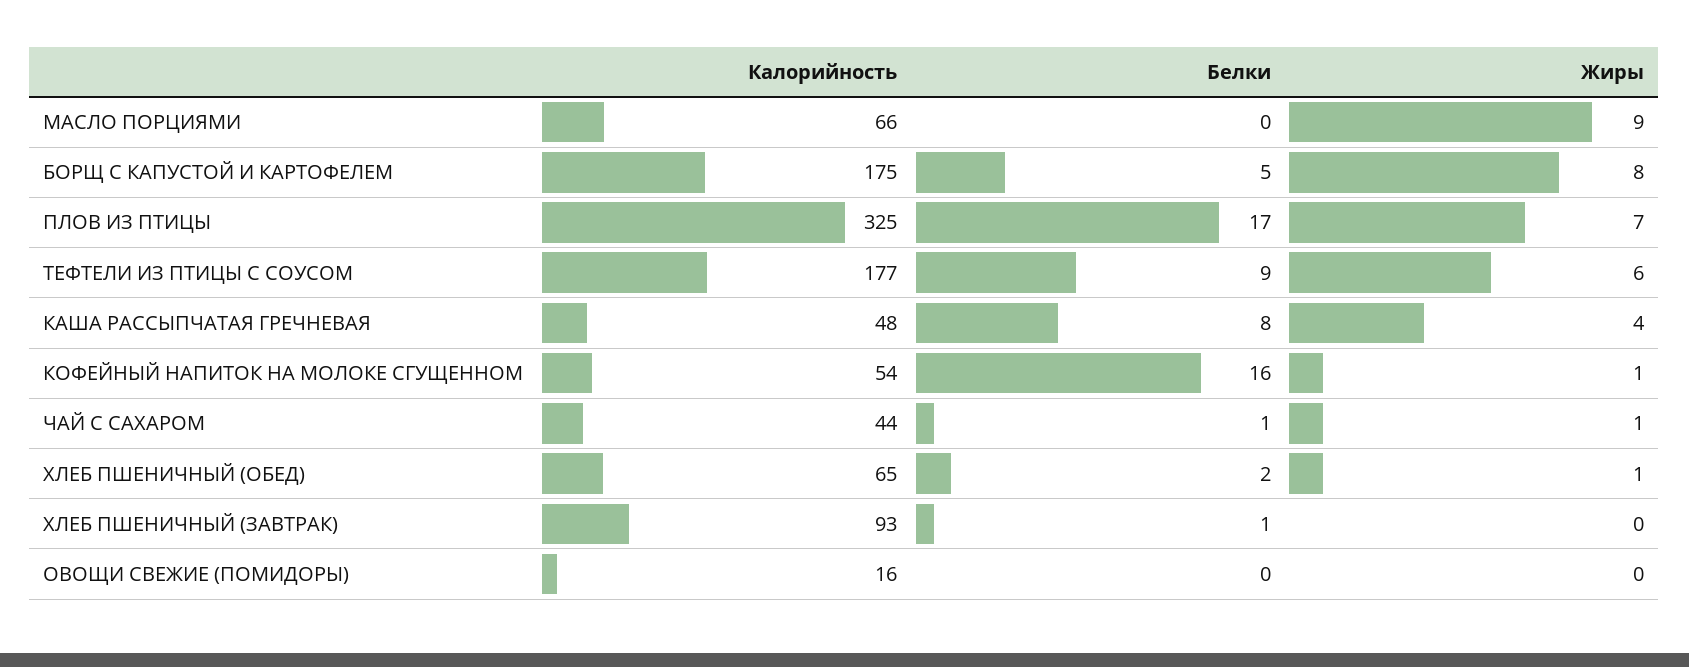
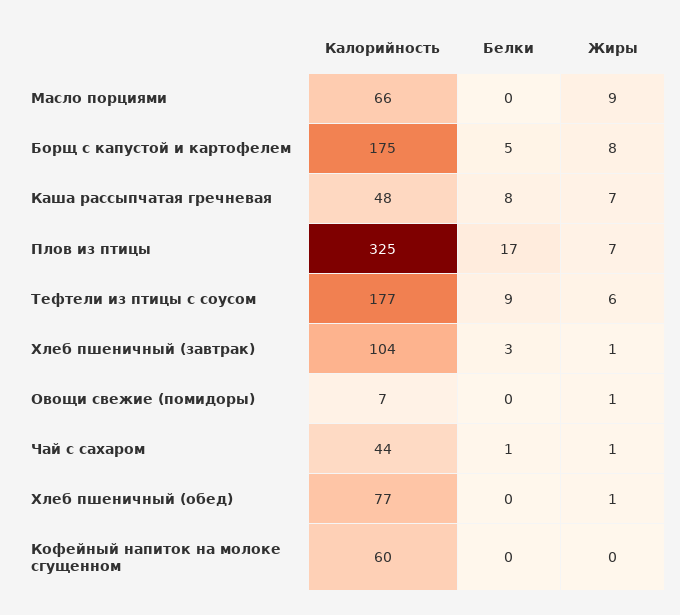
  {
    "Калорийность": {
      "МАСЛО ПОРЦИЯМИ": 66,
      "БОРЩ С КАПУСТОЙ И КАРТОФЕЛЕМ": 175,
      "ПЛОВ ИЗ ПТИЦЫ": 325,
      "ТЕФТЕЛИ ИЗ ПТИЦЫ С СОУСОМ": 177,
      "КАША РАССЫПЧАТАЯ ГРЕЧНЕВАЯ": 48,
-     "КОФЕЙНЫЙ НАПИТОК НА МОЛОКЕ СГУЩЕННОМ": 54,
+     "КОФЕЙНЫЙ НАПИТОК НА МОЛОКЕ СГУЩЕННОМ": 60,
      "ЧАЙ С САХАРОМ": 44,
-     "ХЛЕБ ПШЕНИЧНЫЙ (ОБЕД)": 65,
+     "ХЛЕБ ПШЕНИЧНЫЙ (ОБЕД)": 77,
-     "ХЛЕБ ПШЕНИЧНЫЙ (ЗАВТРАК)": 93,
+     "ХЛЕБ ПШЕНИЧНЫЙ (ЗАВТРАК)": 104,
-     "ОВОЩИ СВЕЖИЕ (ПОМИДОРЫ)": 16
+     "ОВОЩИ СВЕЖИЕ (ПОМИДОРЫ)": 7
    },
    "Белки": {
      "МАСЛО ПОРЦИЯМИ": 0,
      "БОРЩ С КАПУСТОЙ И КАРТОФЕЛЕМ": 5,
      "ПЛОВ ИЗ ПТИЦЫ": 17,
      "ТЕФТЕЛИ ИЗ ПТИЦЫ С СОУСОМ": 9,
      "КАША РАССЫПЧАТАЯ ГРЕЧНЕВАЯ": 8,
-     "КОФЕЙНЫЙ НАПИТОК НА МОЛОКЕ СГУЩЕННОМ": 16,
+     "КОФЕЙНЫЙ НАПИТОК НА МОЛОКЕ СГУЩЕННОМ": 0,
      "ЧАЙ С САХАРОМ": 1,
-     "ХЛЕБ ПШЕНИЧНЫЙ (ОБЕД)": 2,
+     "ХЛЕБ ПШЕНИЧНЫЙ (ОБЕД)": 0,
-     "ХЛЕБ ПШЕНИЧНЫЙ (ЗАВТРАК)": 1,
+     "ХЛЕБ ПШЕНИЧНЫЙ (ЗАВТРАК)": 3,
      "ОВОЩИ СВЕЖИЕ (ПОМИДОРЫ)": 0
    },
    "Жиры": {
      "МАСЛО ПОРЦИЯМИ": 9,
      "БОРЩ С КАПУСТОЙ И КАРТОФЕЛЕМ": 8,
      "ПЛОВ ИЗ ПТИЦЫ": 7,
      "ТЕФТЕЛИ ИЗ ПТИЦЫ С СОУСОМ": 6,
-     "КАША РАССЫПЧАТАЯ ГРЕЧНЕВАЯ": 4,
+     "КАША РАССЫПЧАТАЯ ГРЕЧНЕВАЯ": 7,
-     "КОФЕЙНЫЙ НАПИТОК НА МОЛОКЕ СГУЩЕННОМ": 1,
+     "КОФЕЙНЫЙ НАПИТОК НА МОЛОКЕ СГУЩЕННОМ": 0,
      "ЧАЙ С САХАРОМ": 1,
      "ХЛЕБ ПШЕНИЧНЫЙ (ОБЕД)": 1,
-     "ХЛЕБ ПШЕНИЧНЫЙ (ЗАВТРАК)": 0,
+     "ХЛЕБ ПШЕНИЧНЫЙ (ЗАВТРАК)": 1,
-     "ОВОЩИ СВЕЖИЕ (ПОМИДОРЫ)": 0
+     "ОВОЩИ СВЕЖИЕ (ПОМИДОРЫ)": 1
    }
  }

